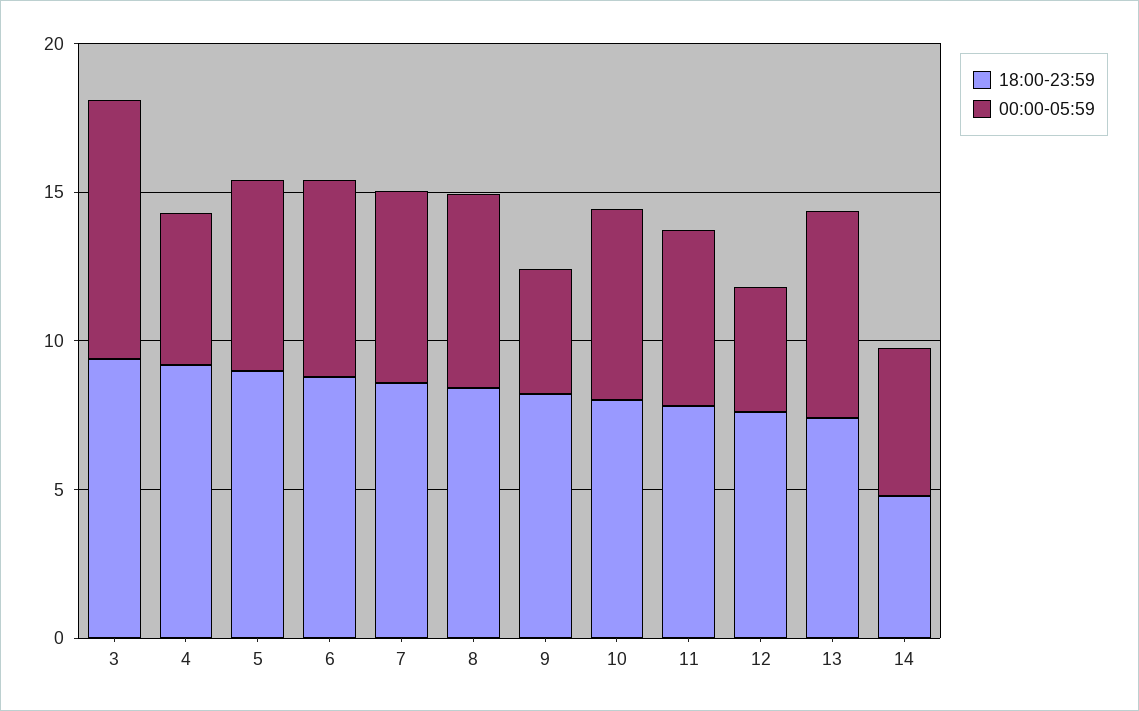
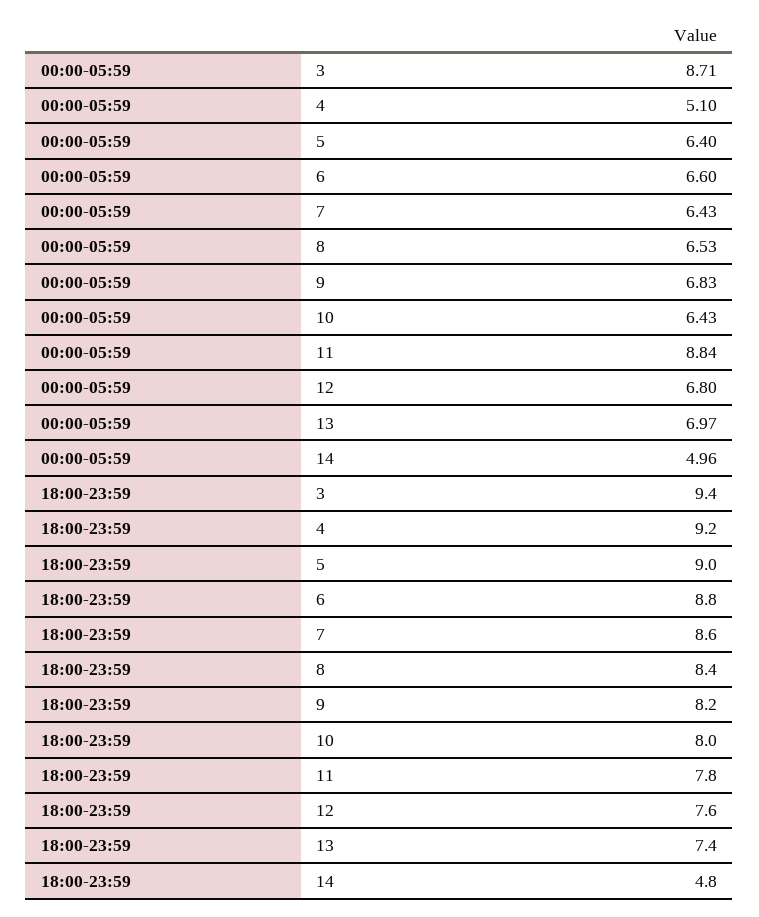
  {
    "18:00-23:59": {
      "3": 9.4,
      "4": 9.2,
      "5": 9,
      "6": 8.8,
      "7": 8.6,
      "8": 8.4,
      "9": 8.2,
      "10": 8,
      "11": 7.8,
      "12": 7.6,
      "13": 7.4,
      "14": 4.8
    },
    "00:00-05:59": {
      "3": 8.71,
      "4": 5.1,
      "5": 6.4,
      "6": 6.6,
      "7": 6.43,
      "8": 6.53,
-     "9": 4,
+     "9": 6.83,
      "10": 6.43,
-     "11": 6,
+     "11": 8.84,
-     "12": 4,
+     "12": 6.8,
      "13": 6.97,
      "14": 4.96
    }
  }

